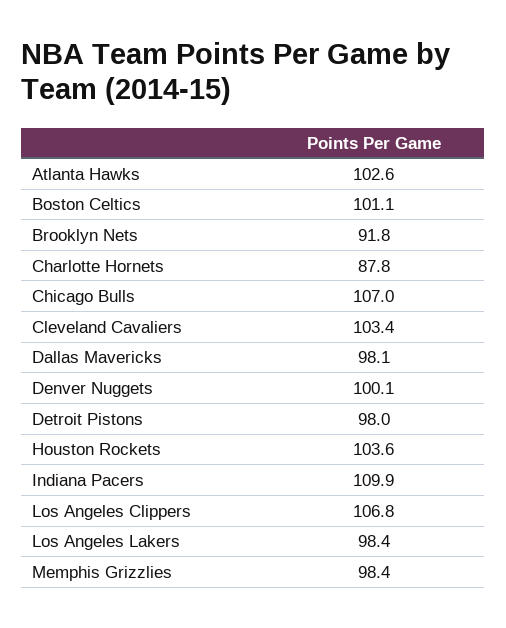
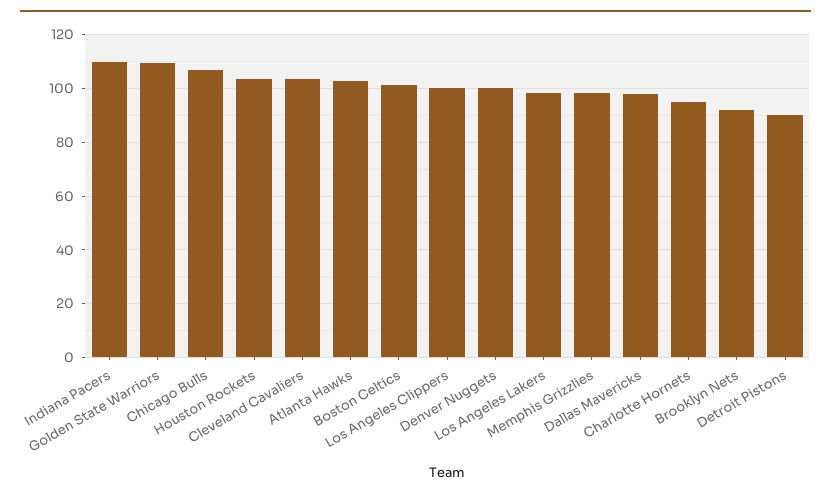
  {
    "Atlanta Hawks": 102.6,
    "Boston Celtics": 101.1,
    "Brooklyn Nets": 91.8,
-   "Charlotte Hornets": 87.8,
+   "Charlotte Hornets": 95,
    "Chicago Bulls": 107,
    "Cleveland Cavaliers": 103.4,
    "Dallas Mavericks": 98.1,
    "Denver Nuggets": 100.1,
-   "Detroit Pistons": 98,
+   "Detroit Pistons": 90,
    "Houston Rockets": 103.6,
    "Indiana Pacers": 109.9,
-   "Los Angeles Clippers": 106.8,
+   "Los Angeles Clippers": 100,
    "Los Angeles Lakers": 98.4,
-   "Memphis Grizzlies": 98.4
+   "Memphis Grizzlies": 98.4,
+   "Golden State Warriors": 110
  }

